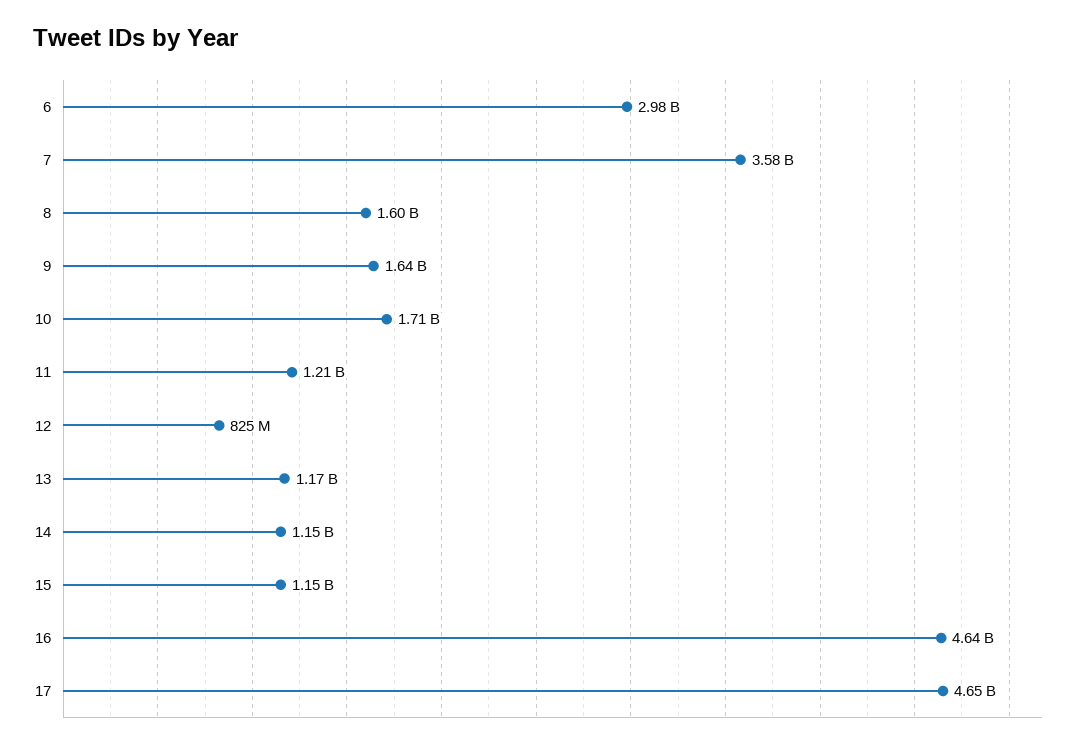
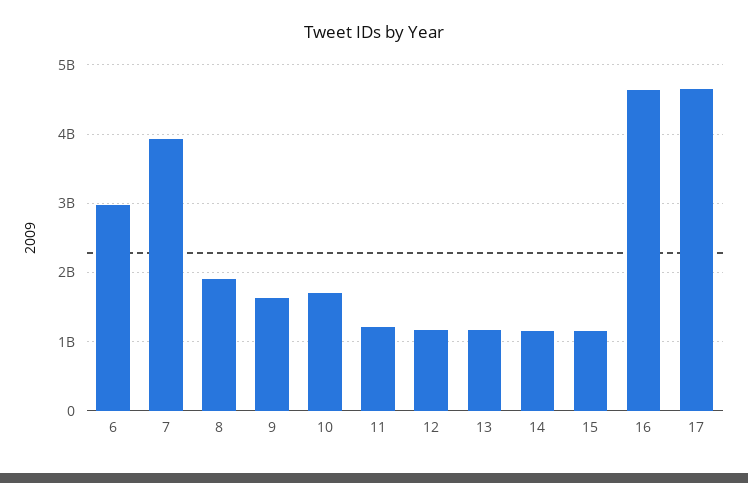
  {
    "6": 2980000000,
-   "7": 3580000000,
+   "7": 3900000000,
-   "8": 1600000000,
+   "8": 1900000000,
    "9": 1640000000,
    "10": 1710000000,
    "11": 1210000000,
-   "12": 825000000,
+   "12": 1200000000,
    "13": 1170000000,
    "14": 1150000000,
    "15": 1150000000,
    "16": 4640000000,
    "17": 4650000000
  }

